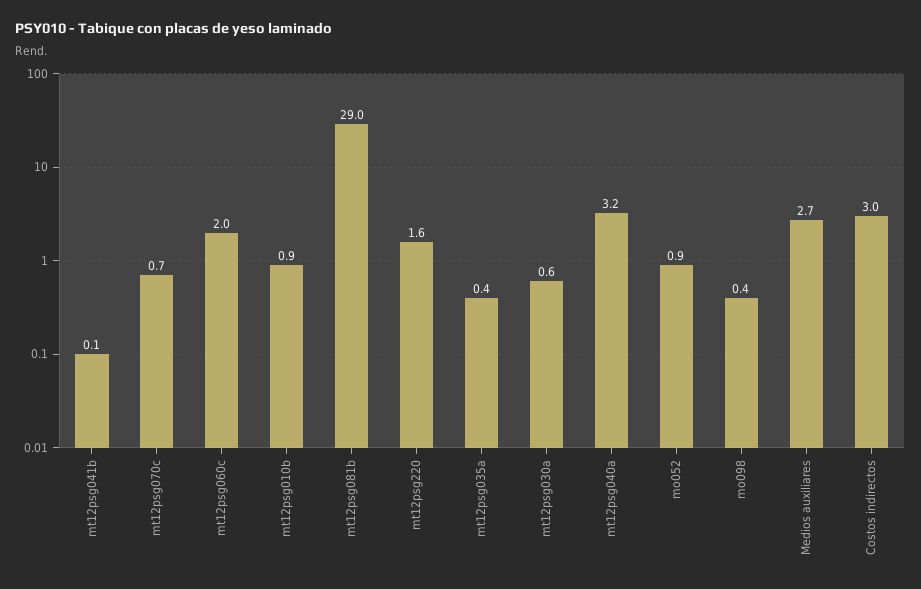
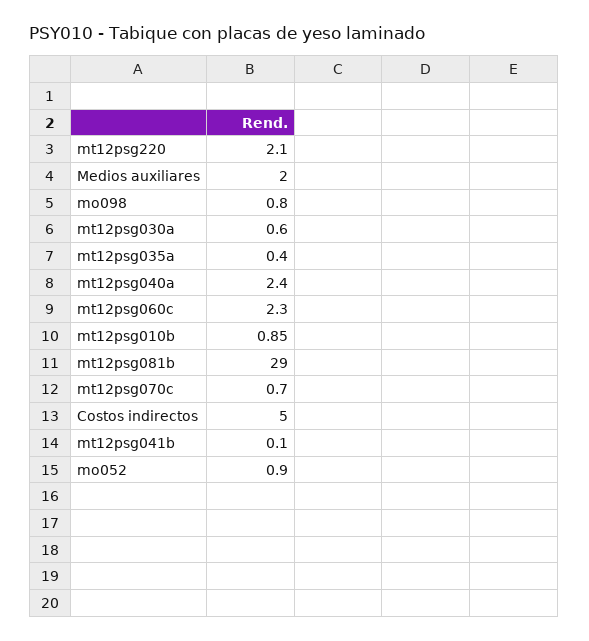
  {
    "mt12psg041b": 0.1,
    "mt12psg070c": 0.7,
-   "mt12psg060c": 2,
+   "mt12psg060c": 2.3,
    "mt12psg010b": 0.85,
    "mt12psg081b": 29,
-   "mt12psg220": 1.6,
+   "mt12psg220": 2.1,
    "mt12psg035a": 0.4,
    "mt12psg030a": 0.6,
-   "mt12psg040a": 3.2,
+   "mt12psg040a": 2.4,
    "mo052": 0.9,
-   "mo098": 0.4,
+   "mo098": 0.8,
-   "Medios auxiliares": 2.7,
+   "Medios auxiliares": 2,
-   "Costos indirectos": 3
+   "Costos indirectos": 5
  }

